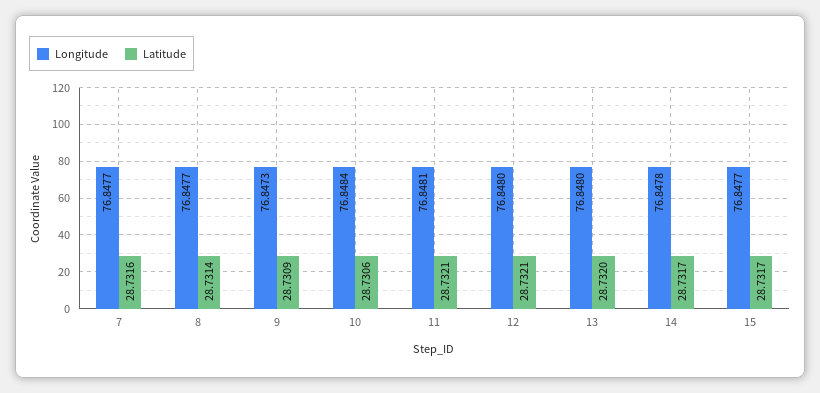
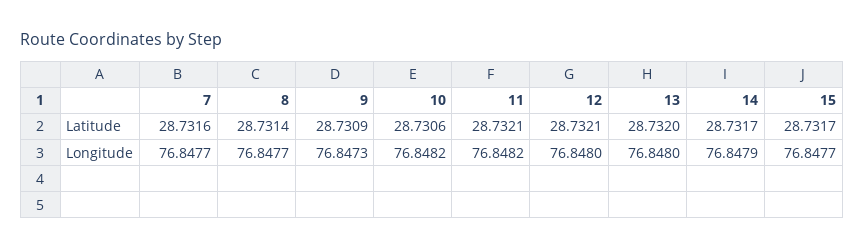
  {
    "Longitude": {
      "7": 76.8477,
      "8": 76.8477,
      "9": 76.8473,
-     "10": 76.8484,
+     "10": 76.8482,
-     "11": 76.8481,
+     "11": 76.8482,
      "12": 76.848,
      "13": 76.848,
-     "14": 76.8478,
+     "14": 76.8479,
      "15": 76.8477
    },
    "Latitude": {
      "7": 28.7316,
      "8": 28.7314,
      "9": 28.7309,
      "10": 28.7306,
      "11": 28.7321,
      "12": 28.7321,
      "13": 28.732,
      "14": 28.7317,
      "15": 28.7317
    }
  }

